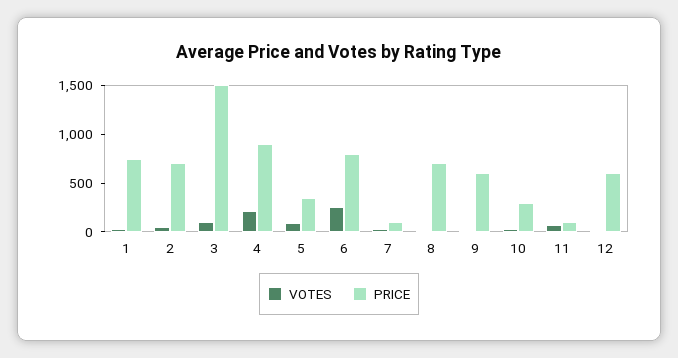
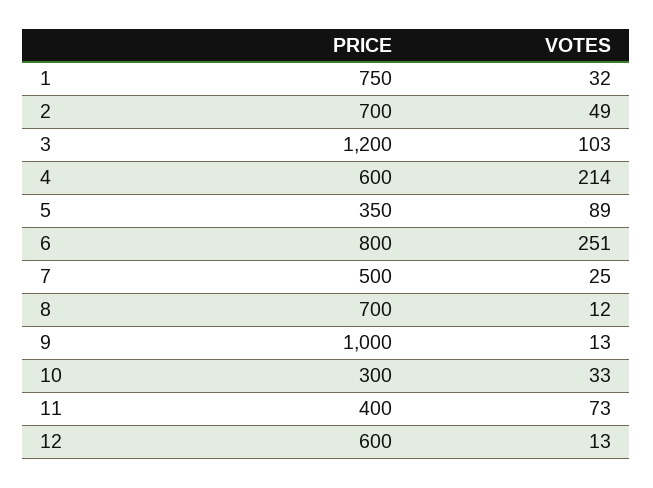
  {
    "VOTES": {
      "1": 32,
      "2": 49,
      "3": 103,
      "4": 214,
      "5": 89,
      "6": 251,
      "7": 25,
      "8": 12,
      "9": 13,
      "10": 33,
      "11": 73,
      "12": 13
    },
    "PRICE": {
      "1": 750,
      "2": 700,
-     "3": 1500,
+     "3": 1200,
-     "4": 900,
+     "4": 600,
      "5": 350,
      "6": 800,
-     "7": 100,
+     "7": 500,
      "8": 700,
-     "9": 600,
+     "9": 1000,
      "10": 300,
-     "11": 100,
+     "11": 400,
      "12": 600
    }
  }

